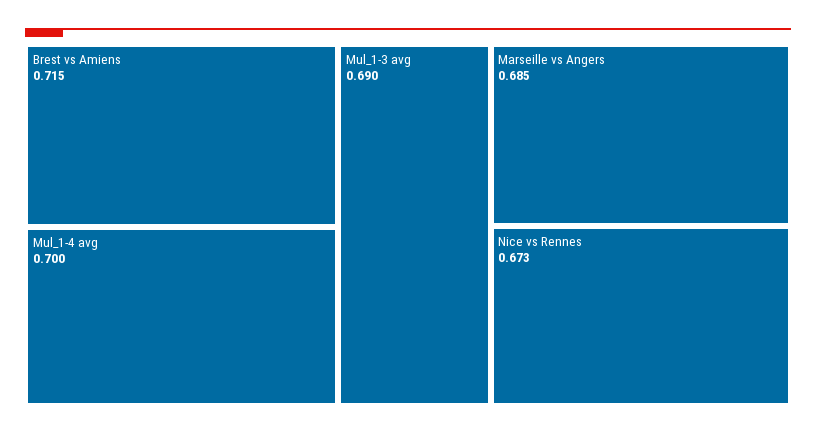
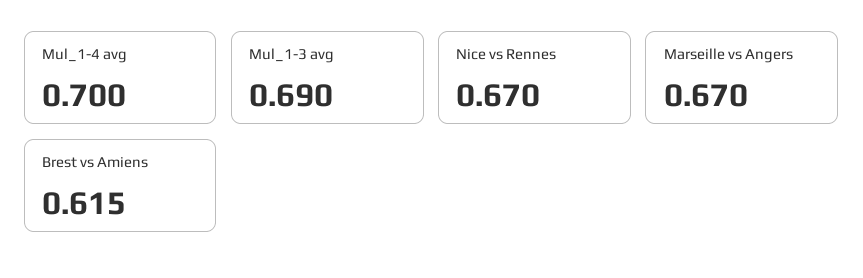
  {
-   "Brest vs Amiens": 0.715,
+   "Brest vs Amiens": 0.615,
    "Mul_1-4 avg": 0.7,
    "Mul_1-3 avg": 0.69,
-   "Marseille vs Angers": 0.685,
+   "Marseille vs Angers": 0.67,
-   "Nice vs Rennes": 0.673
+   "Nice vs Rennes": 0.67
  }

